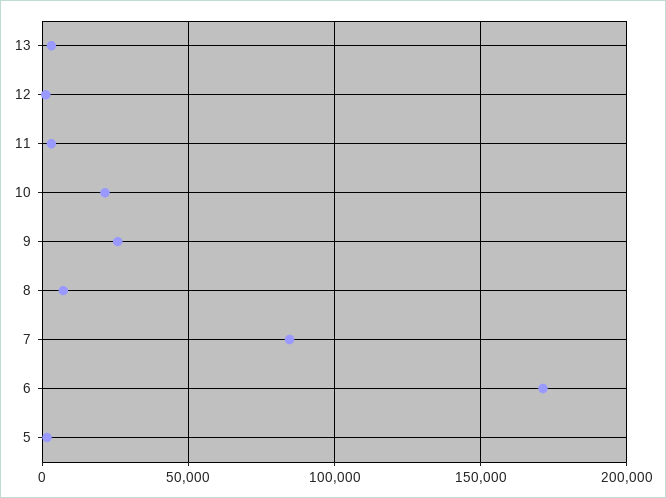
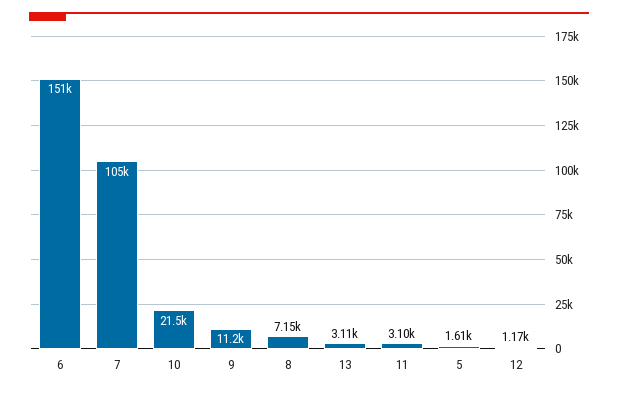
  {
    "13": 3110,
    "12": 1170,
    "11": 3100,
    "10": 21500,
-   "9": 25000,
+   "9": 11200,
    "8": 7150,
-   "7": 85000,
+   "7": 105000,
-   "6": 170000,
+   "6": 151000,
    "5": 1610
  }

